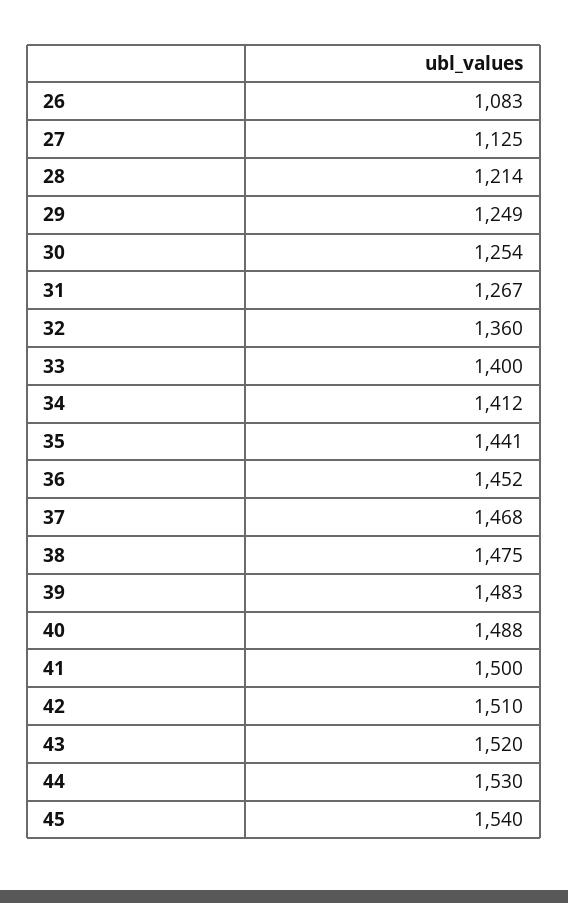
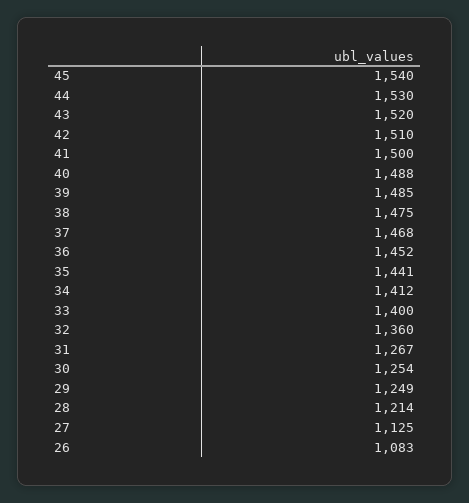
  {
    "26": 1083,
    "27": 1125,
    "28": 1214,
    "29": 1249,
    "30": 1254,
    "31": 1267,
    "32": 1360,
    "33": 1400,
    "34": 1412,
    "35": 1441,
    "36": 1452,
    "37": 1468,
    "38": 1475,
-   "39": 1483,
+   "39": 1485,
    "40": 1488,
    "41": 1500,
    "42": 1510,
    "43": 1520,
    "44": 1530,
    "45": 1540
  }

